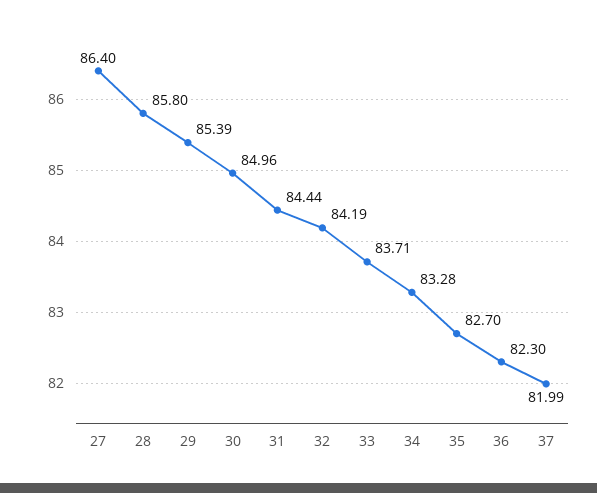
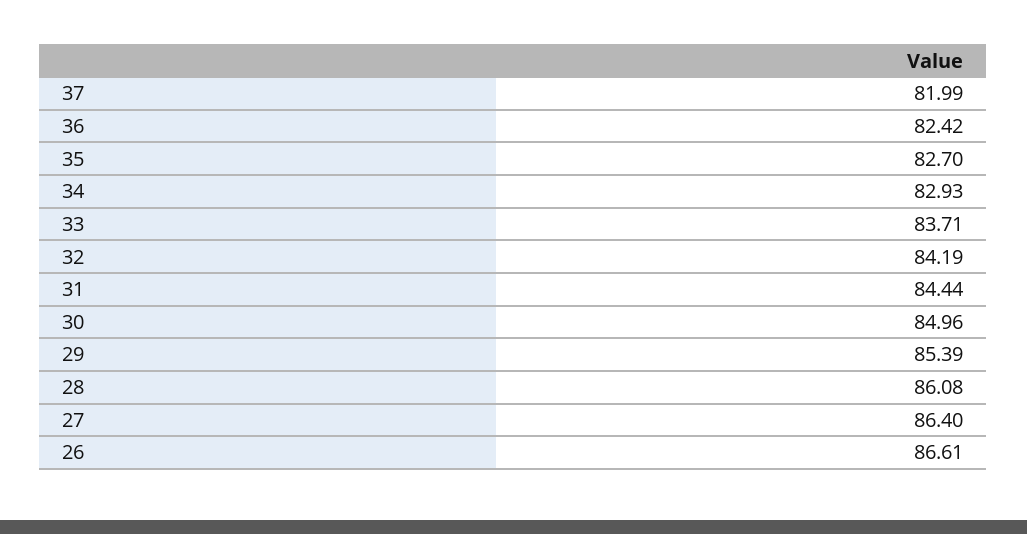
  {
    "27": 86.4,
-   "28": 85.8,
+   "28": 86.08,
    "29": 85.39,
    "30": 84.96,
    "31": 84.44,
    "32": 84.19,
    "33": 83.71,
-   "34": 83.28,
+   "34": 82.93,
    "35": 82.7,
-   "36": 82.3,
+   "36": 82.42,
-   "37": 81.99
+   "37": 81.99,
+   "26": 86.61
  }

